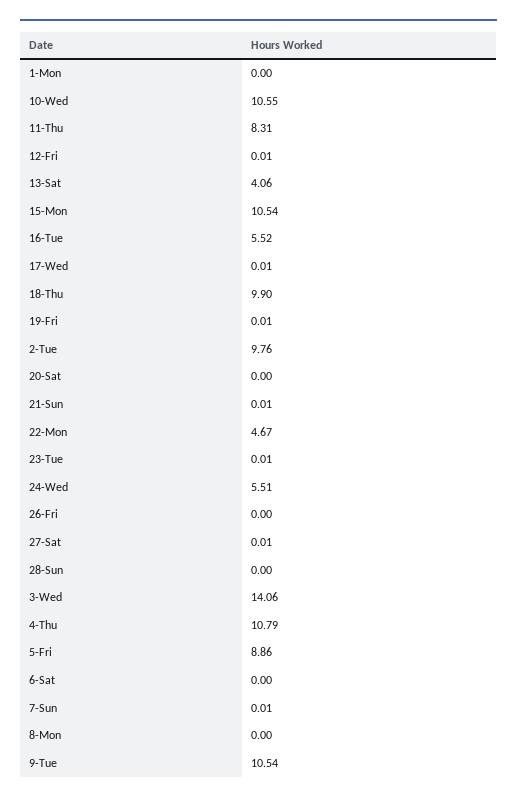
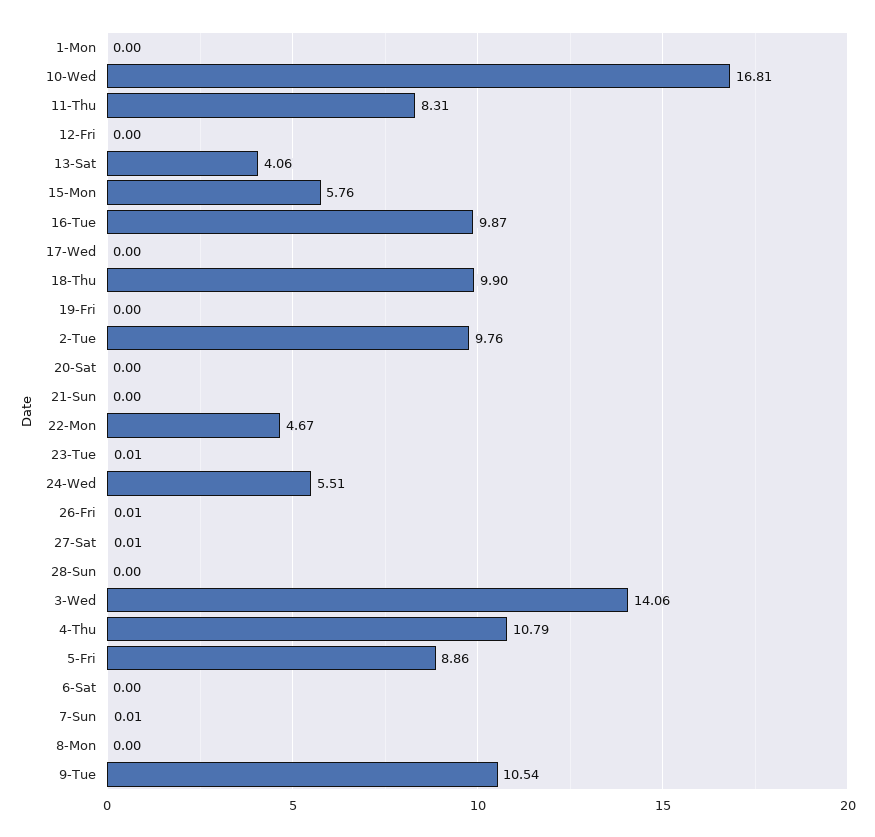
  {
    "1-Mon": 0,
-   "10-Wed": 10.55,
+   "10-Wed": 16.81,
    "11-Thu": 8.31,
-   "12-Fri": 0.01,
+   "12-Fri": 0,
    "13-Sat": 4.06,
-   "15-Mon": 10.54,
+   "15-Mon": 5.76,
-   "16-Tue": 5.52,
+   "16-Tue": 9.87,
-   "17-Wed": 0.01,
+   "17-Wed": 0,
    "18-Thu": 9.9,
-   "19-Fri": 0.01,
+   "19-Fri": 0,
    "2-Tue": 9.76,
    "20-Sat": 0,
-   "21-Sun": 0.01,
+   "21-Sun": 0,
    "22-Mon": 4.67,
    "23-Tue": 0.01,
    "24-Wed": 5.51,
-   "26-Fri": 0,
+   "26-Fri": 0.01,
    "27-Sat": 0.01,
    "28-Sun": 0,
    "3-Wed": 14.06,
    "4-Thu": 10.79,
    "5-Fri": 8.86,
    "6-Sat": 0,
    "7-Sun": 0.01,
    "8-Mon": 0,
    "9-Tue": 10.54
  }

